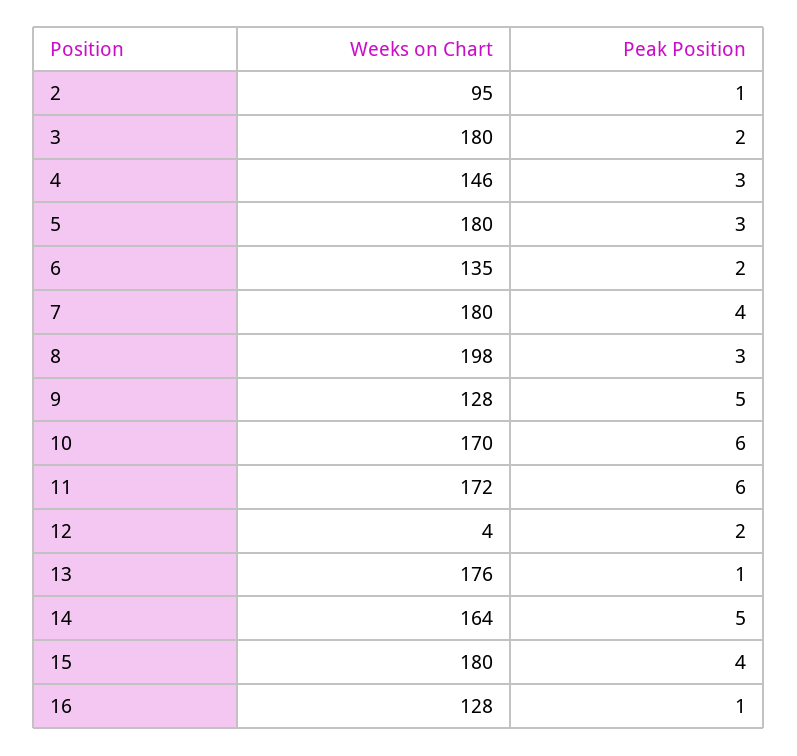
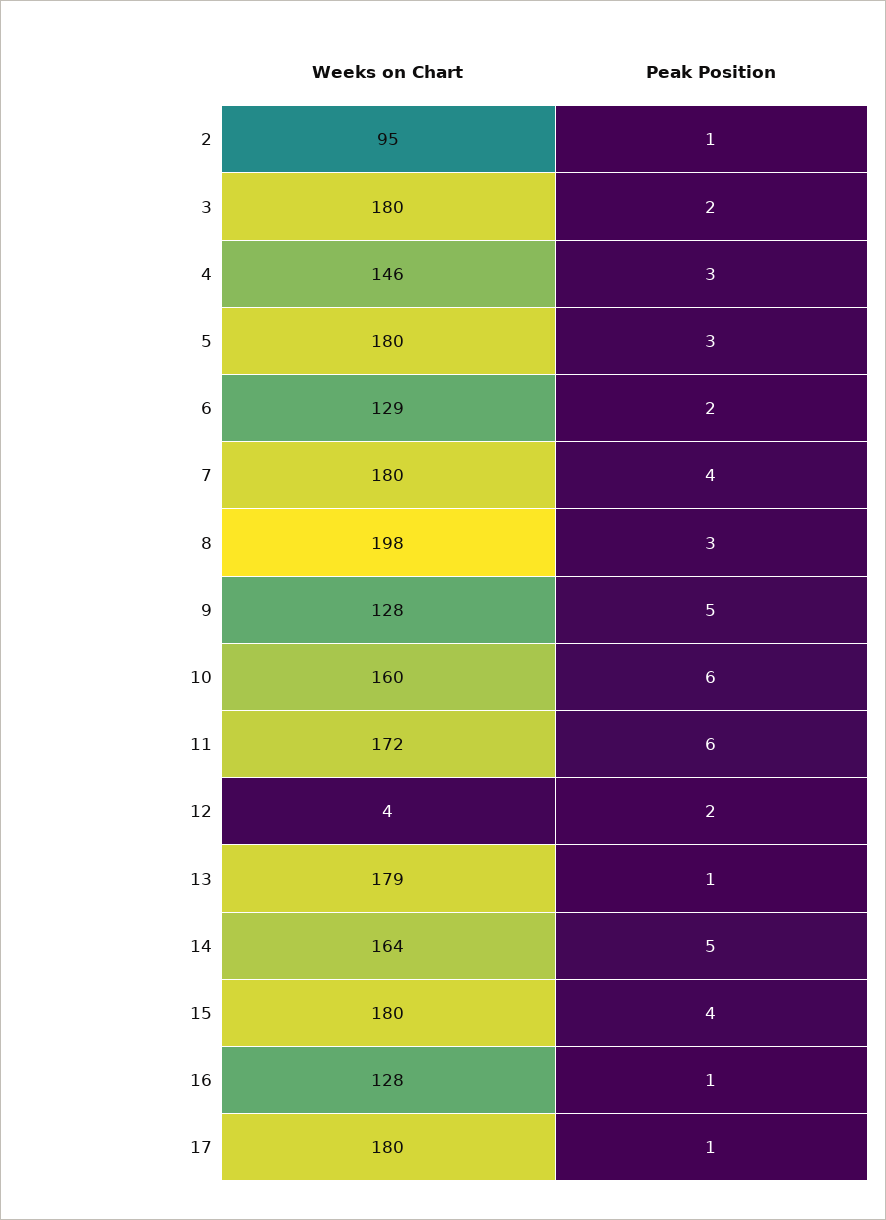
  {
    "Weeks on Chart": {
      "2": 95,
      "3": 180,
      "4": 146,
      "5": 180,
-     "6": 135,
+     "6": 129,
      "7": 180,
      "8": 198,
      "9": 128,
-     "10": 170,
+     "10": 160,
      "11": 172,
      "12": 4,
-     "13": 176,
+     "13": 179,
      "14": 164,
      "15": 180,
-     "16": 128
+     "16": 128,
+     "17": 180
    },
    "Peak Position": {
      "2": 1,
      "3": 2,
      "4": 3,
      "5": 3,
      "6": 2,
      "7": 4,
      "8": 3,
      "9": 5,
      "10": 6,
      "11": 6,
      "12": 2,
      "13": 1,
      "14": 5,
      "15": 4,
-     "16": 1
+     "16": 1,
+     "17": 1
    }
  }

